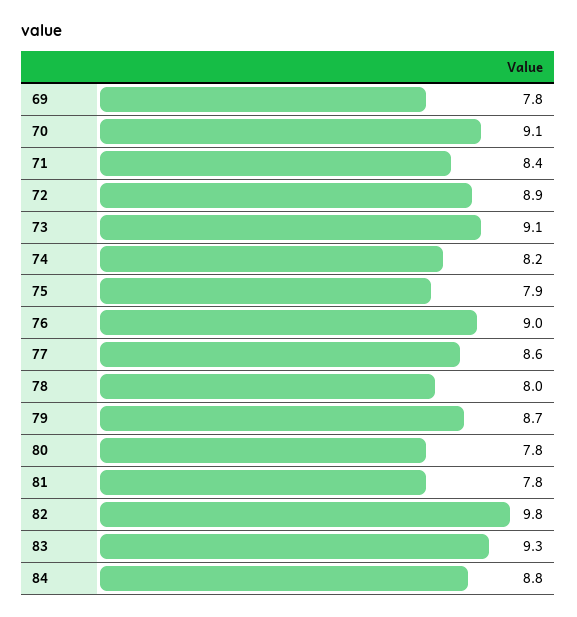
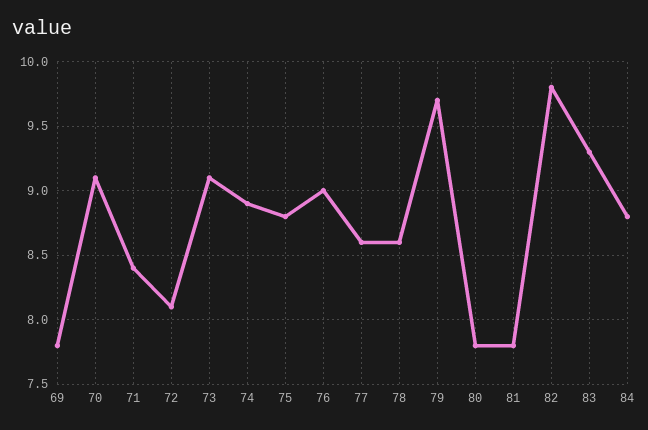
  {
    "69": 7.8,
    "70": 9.1,
    "71": 8.4,
-   "72": 8.9,
+   "72": 8.1,
    "73": 9.1,
-   "74": 8.2,
+   "74": 8.9,
-   "75": 7.9,
+   "75": 8.8,
    "76": 9,
    "77": 8.6,
-   "78": 8,
+   "78": 8.6,
-   "79": 8.7,
+   "79": 9.7,
    "80": 7.8,
    "81": 7.8,
    "82": 9.8,
    "83": 9.3,
    "84": 8.8
  }

